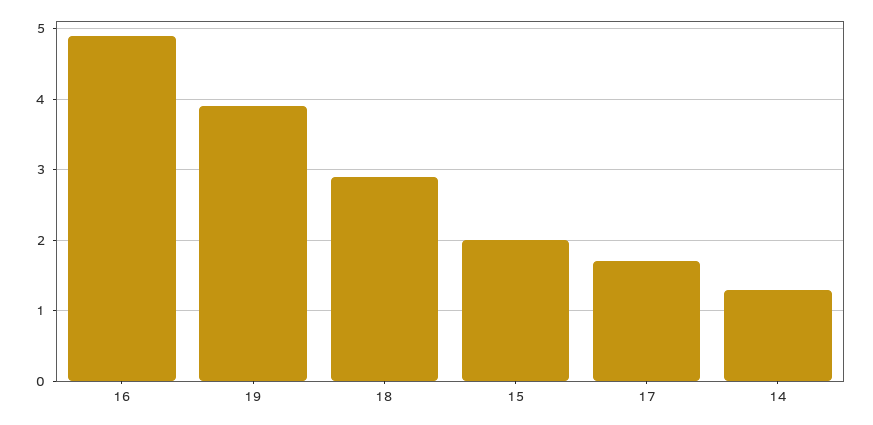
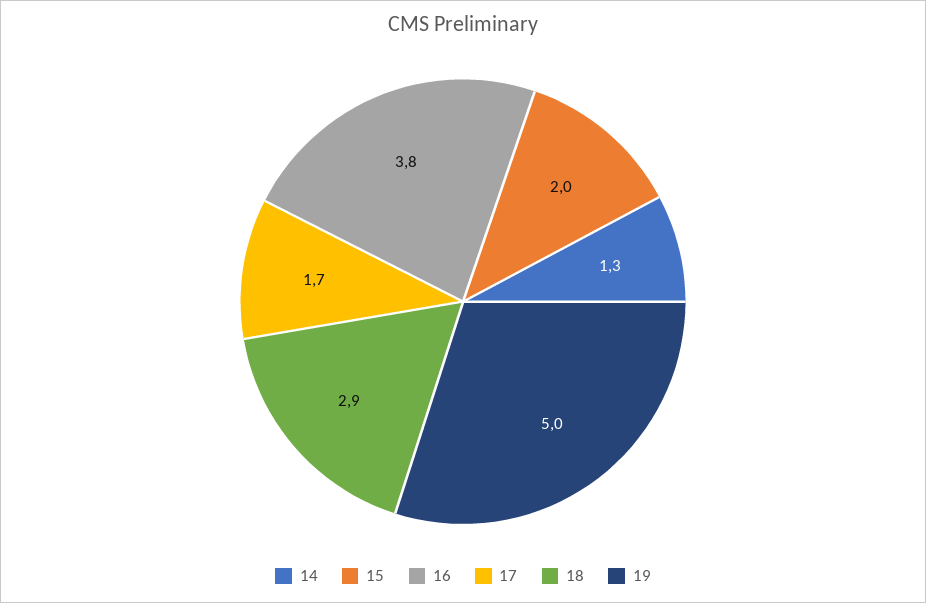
  {
-   "16": 4.9,
+   "16": 3.8,
-   "19": 3.9,
+   "19": 5,
    "18": 2.9,
    "15": 2,
    "17": 1.7,
    "14": 1.3
  }

